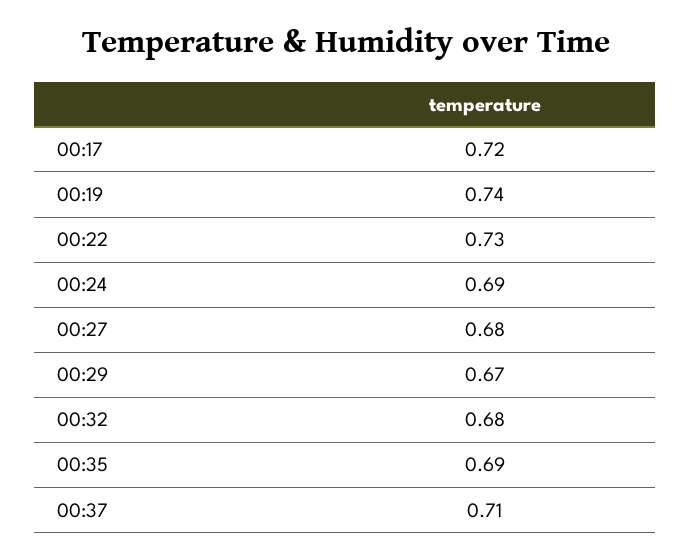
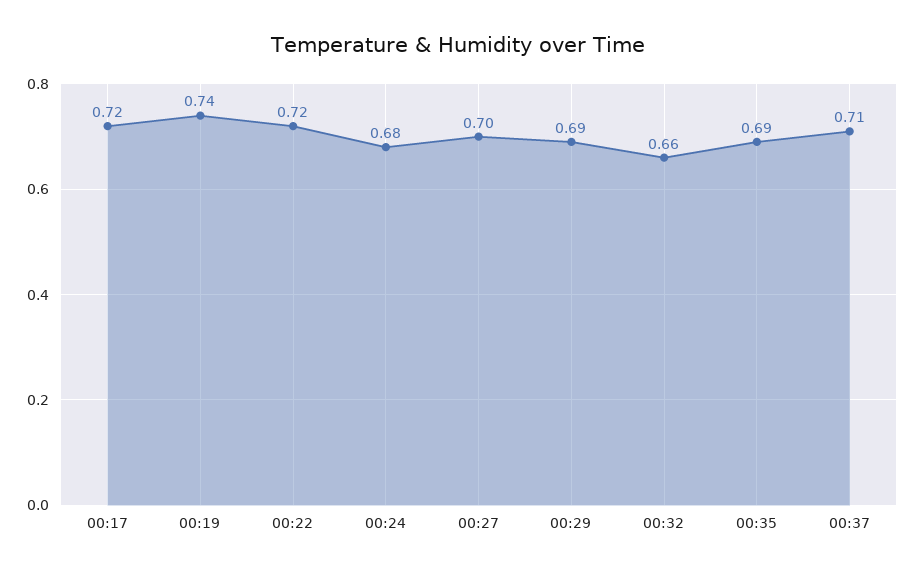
  {
    "00:17": 0.72,
    "00:19": 0.74,
-   "00:22": 0.73,
+   "00:22": 0.72,
-   "00:24": 0.69,
+   "00:24": 0.68,
-   "00:27": 0.68,
+   "00:27": 0.7,
-   "00:29": 0.67,
+   "00:29": 0.69,
-   "00:32": 0.68,
+   "00:32": 0.66,
    "00:35": 0.69,
    "00:37": 0.71
  }

